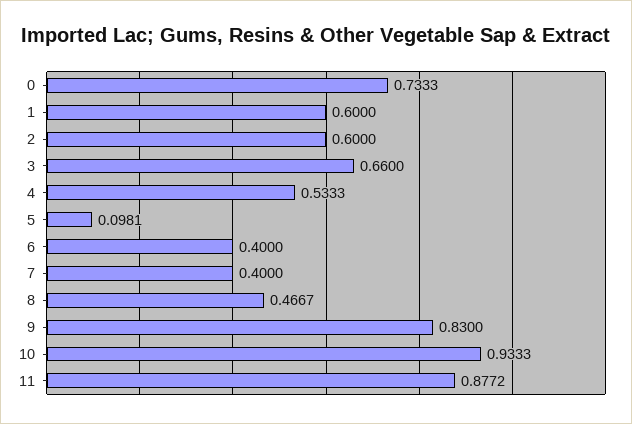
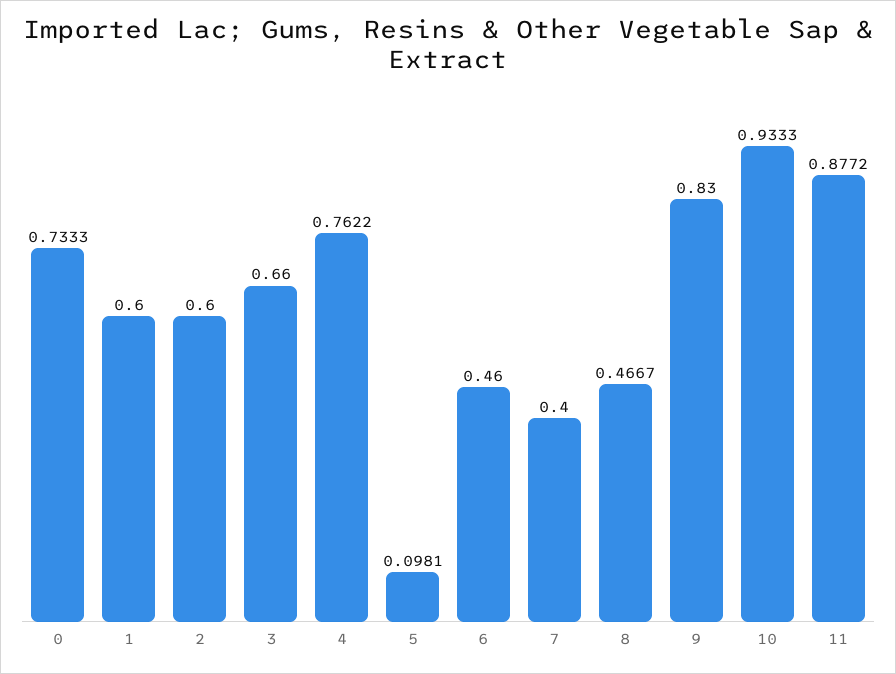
  {
    "0": 0.7333,
    "1": 0.6,
    "2": 0.6,
    "3": 0.66,
-   "4": 0.5333,
+   "4": 0.7622,
    "5": 0.0981,
-   "6": 0.4,
+   "6": 0.46,
    "7": 0.4,
    "8": 0.4667,
    "9": 0.83,
    "10": 0.9333,
    "11": 0.8772
  }

